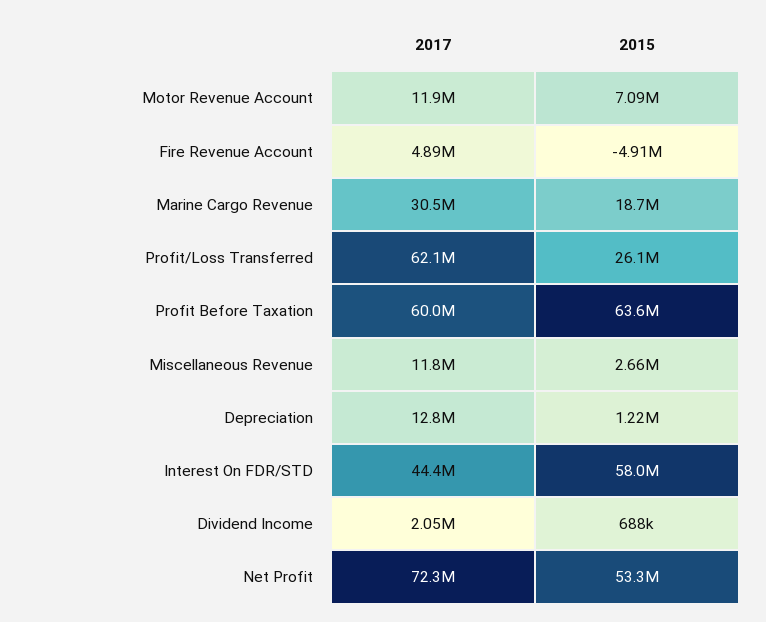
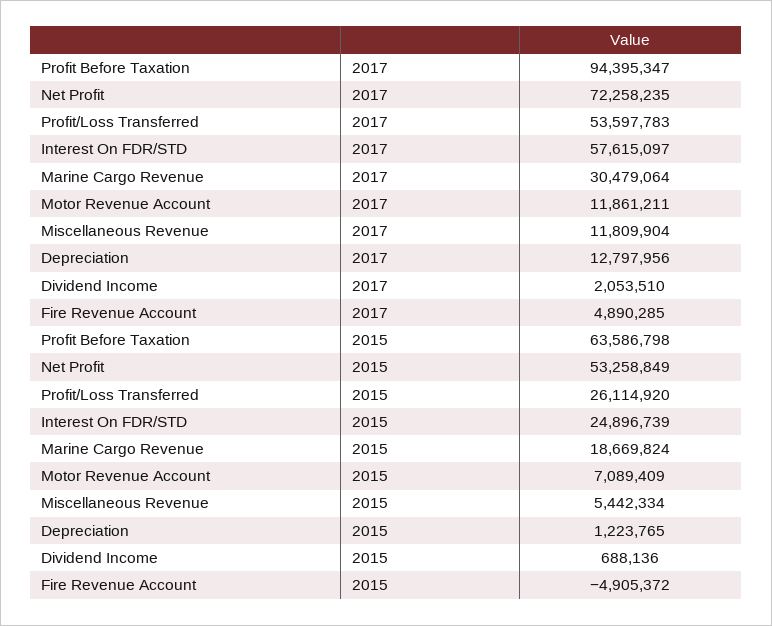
  {
    "2017": {
      "Motor Revenue Account": 11861211,
      "Fire Revenue Account": 4890285,
      "Marine Cargo Revenue": 30479064,
-     "Profit/Loss Transferred": 62100000,
+     "Profit/Loss Transferred": 53597783,
-     "Profit Before Taxation": 60000000,
+     "Profit Before Taxation": 94395347,
      "Miscellaneous Revenue": 11809904,
      "Depreciation": 12797956,
-     "Interest On FDR/STD": 44400000,
+     "Interest On FDR/STD": 57615097,
      "Dividend Income": 2053510,
      "Net Profit": 72258235
    },
    "2015": {
      "Motor Revenue Account": 7089409,
      "Fire Revenue Account": -4905372,
      "Marine Cargo Revenue": 18669824,
      "Profit/Loss Transferred": 26114920,
      "Profit Before Taxation": 63586798,
-     "Miscellaneous Revenue": 2660000,
+     "Miscellaneous Revenue": 5442334,
      "Depreciation": 1223765,
-     "Interest On FDR/STD": 58000000,
+     "Interest On FDR/STD": 24896739,
      "Dividend Income": 688136,
      "Net Profit": 53258849
    }
  }

